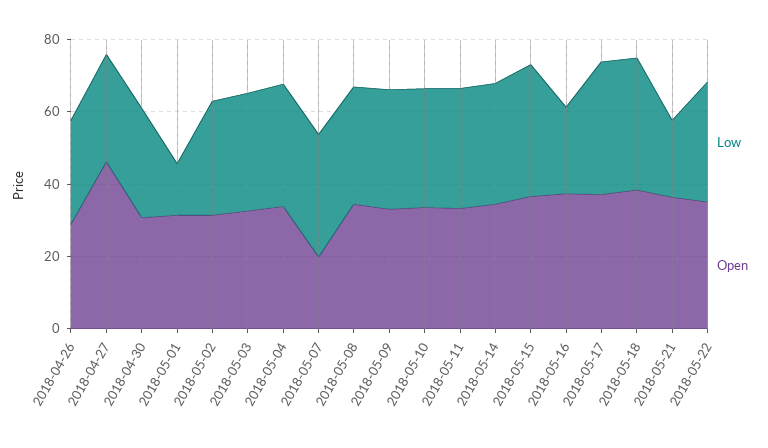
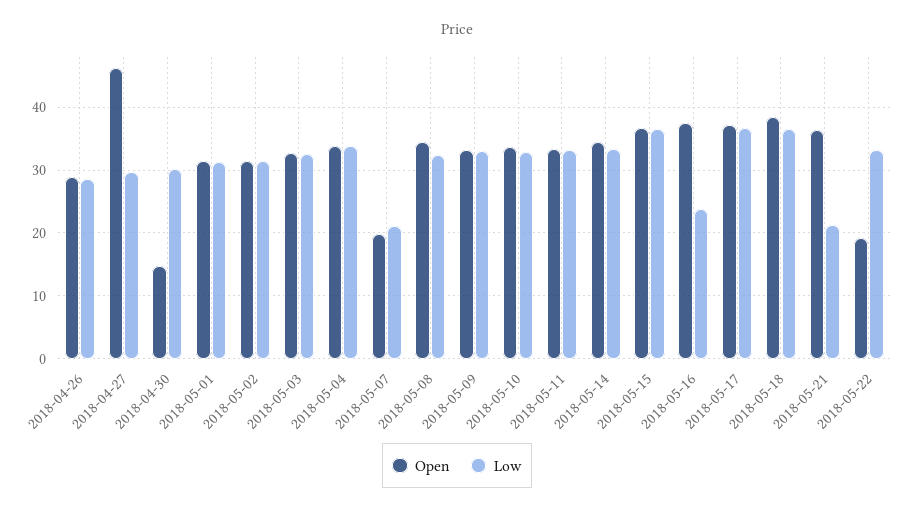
  {
    "Low": {
      "2018-04-26": 29,
      "2018-04-27": 30,
      "2018-04-30": 30,
-     "2018-05-01": 15,
+     "2018-05-01": 31,
      "2018-05-02": 31,
      "2018-05-03": 33,
      "2018-05-04": 34,
-     "2018-05-07": 35,
+     "2018-05-07": 21,
      "2018-05-08": 32,
      "2018-05-09": 33,
      "2018-05-10": 33,
      "2018-05-11": 33,
      "2018-05-14": 33,
      "2018-05-15": 36,
      "2018-05-16": 24,
      "2018-05-17": 37,
      "2018-05-18": 37,
      "2018-05-21": 21,
      "2018-05-22": 33
    },
    "Open": {
      "2018-04-26": 29,
      "2018-04-27": 46,
-     "2018-04-30": 30,
+     "2018-04-30": 15,
      "2018-05-01": 31,
      "2018-05-02": 31,
      "2018-05-03": 33,
      "2018-05-04": 34,
      "2018-05-07": 20,
      "2018-05-08": 34,
      "2018-05-09": 33,
      "2018-05-10": 34,
      "2018-05-11": 33,
      "2018-05-14": 35,
      "2018-05-15": 37,
      "2018-05-16": 37,
      "2018-05-17": 37,
      "2018-05-18": 38,
      "2018-05-21": 36,
-     "2018-05-22": 35
+     "2018-05-22": 19
    }
  }

